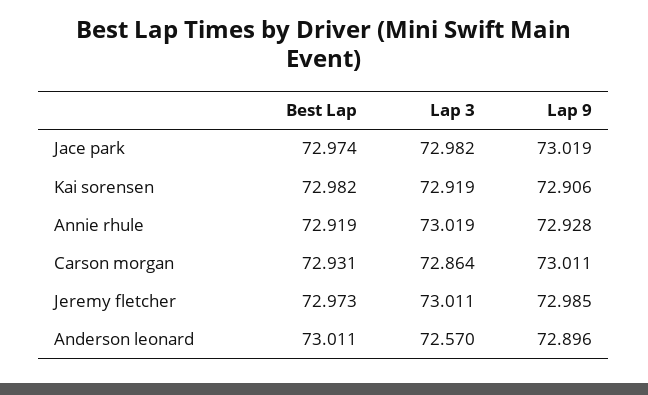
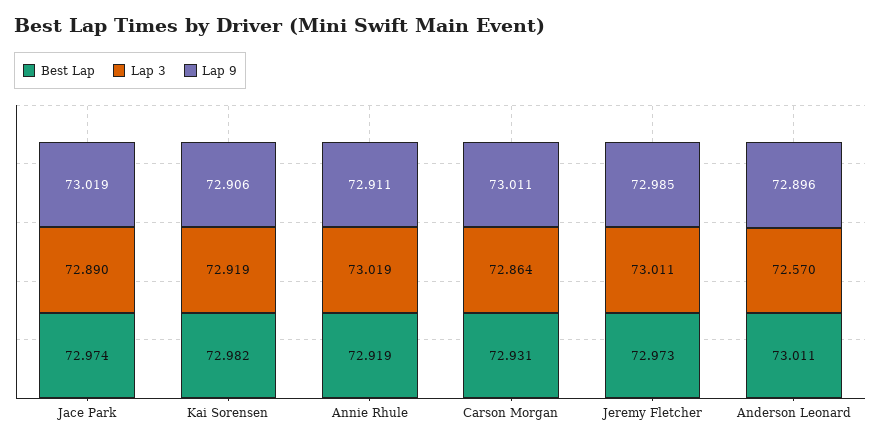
  {
    "Best Lap": {
      "Jace park": 72.974,
      "Kai sorensen": 72.982,
      "Annie rhule": 72.919,
      "Carson morgan": 72.931,
      "Jeremy fletcher": 72.973,
      "Anderson leonard": 73.011
    },
    "Lap 3": {
-     "Jace park": 72.982,
+     "Jace park": 72.89,
      "Kai sorensen": 72.919,
      "Annie rhule": 73.019,
      "Carson morgan": 72.864,
      "Jeremy fletcher": 73.011,
      "Anderson leonard": 72.57
    },
    "Lap 9": {
      "Jace park": 73.019,
      "Kai sorensen": 72.906,
-     "Annie rhule": 72.928,
+     "Annie rhule": 72.911,
      "Carson morgan": 73.011,
      "Jeremy fletcher": 72.985,
      "Anderson leonard": 72.896
    }
  }

